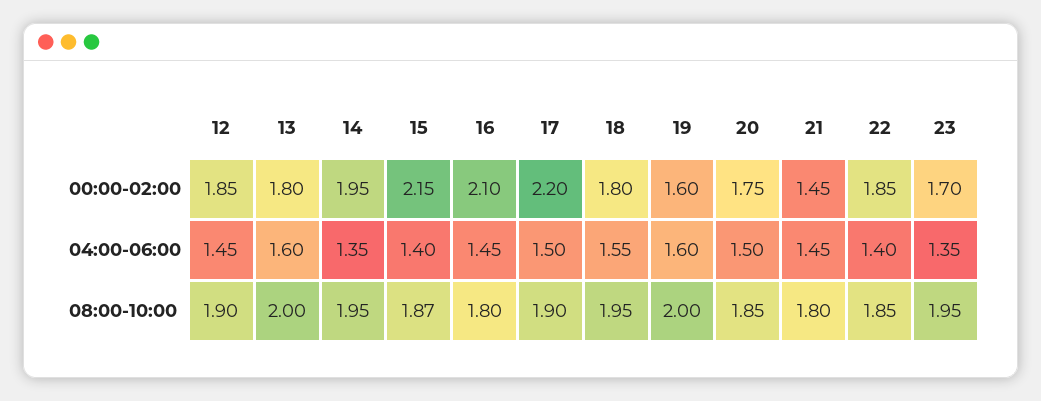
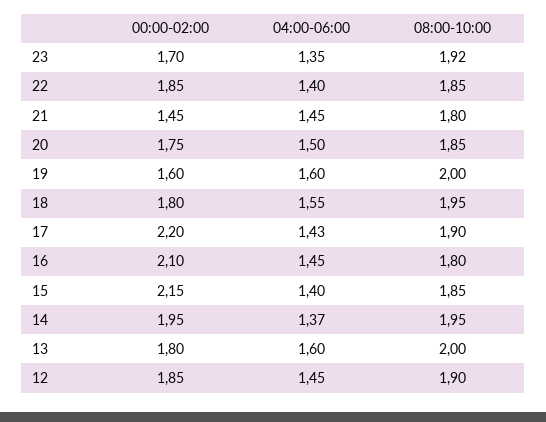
  {
    "12": {
      "00:00-02:00": 1.85,
      "04:00-06:00": 1.45,
      "08:00-10:00": 1.9
    },
    "13": {
      "00:00-02:00": 1.8,
      "04:00-06:00": 1.6,
      "08:00-10:00": 2
    },
    "14": {
      "00:00-02:00": 1.95,
-     "04:00-06:00": 1.35,
+     "04:00-06:00": 1.37,
      "08:00-10:00": 1.95
    },
    "15": {
      "00:00-02:00": 2.15,
      "04:00-06:00": 1.4,
-     "08:00-10:00": 1.87
+     "08:00-10:00": 1.85
    },
    "16": {
      "00:00-02:00": 2.1,
      "04:00-06:00": 1.45,
      "08:00-10:00": 1.8
    },
    "17": {
      "00:00-02:00": 2.2,
-     "04:00-06:00": 1.5,
+     "04:00-06:00": 1.43,
      "08:00-10:00": 1.9
    },
    "18": {
      "00:00-02:00": 1.8,
      "04:00-06:00": 1.55,
      "08:00-10:00": 1.95
    },
    "19": {
      "00:00-02:00": 1.6,
      "04:00-06:00": 1.6,
      "08:00-10:00": 2
    },
    "20": {
      "00:00-02:00": 1.75,
      "04:00-06:00": 1.5,
      "08:00-10:00": 1.85
    },
    "21": {
      "00:00-02:00": 1.45,
      "04:00-06:00": 1.45,
      "08:00-10:00": 1.8
    },
    "22": {
      "00:00-02:00": 1.85,
      "04:00-06:00": 1.4,
      "08:00-10:00": 1.85
    },
    "23": {
      "00:00-02:00": 1.7,
      "04:00-06:00": 1.35,
-     "08:00-10:00": 1.95
+     "08:00-10:00": 1.92
    }
  }

